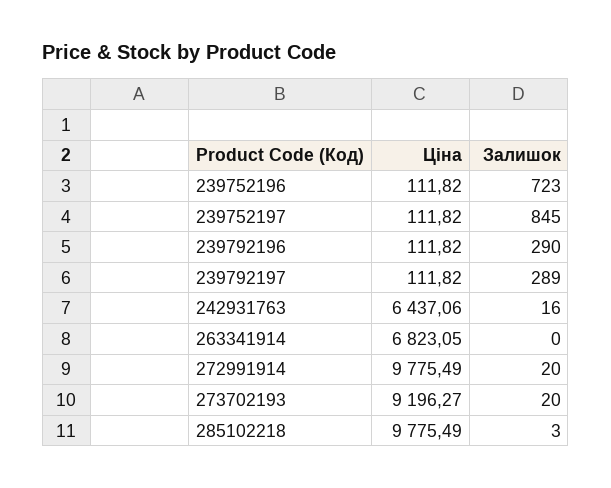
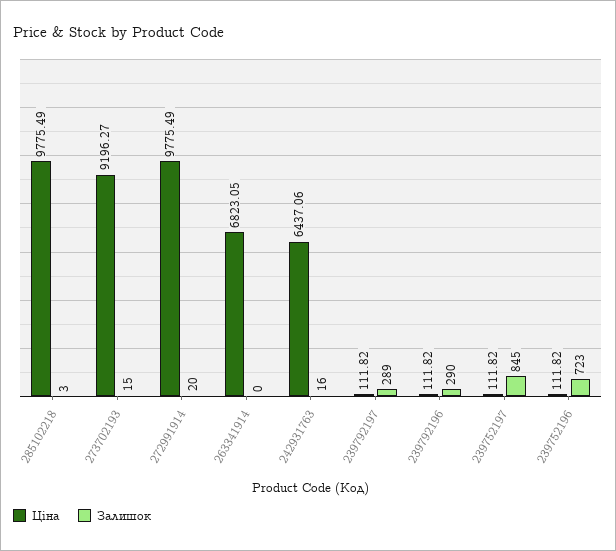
  {
    "Ціна": {
      "239752196": 111.82,
      "239752197": 111.82,
      "239792196": 111.82,
      "239792197": 111.82,
      "242931763": 6437.06,
      "263341914": 6823.05,
      "272991914": 9775.49,
      "273702193": 9196.27,
      "285102218": 9775.49
    },
    "Залишок": {
      "239752196": 723,
      "239752197": 845,
      "239792196": 290,
      "239792197": 289,
      "242931763": 16,
      "263341914": 0,
      "272991914": 20,
-     "273702193": 20,
+     "273702193": 15,
      "285102218": 3
    }
  }

